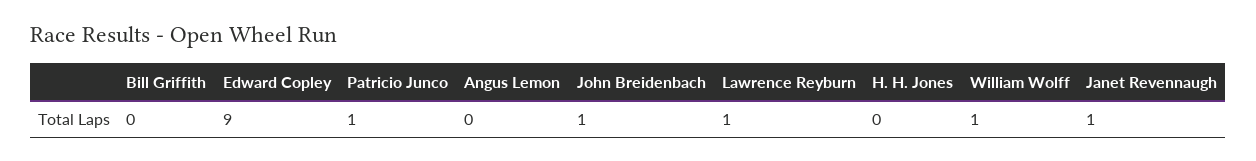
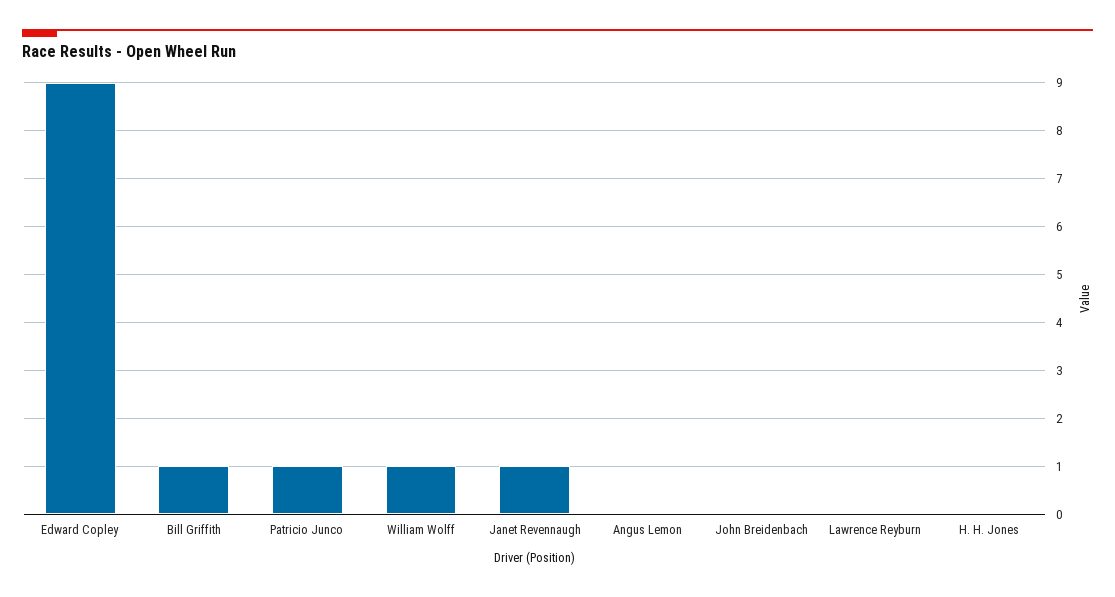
  {
-   "Bill Griffith": 0,
+   "Bill Griffith": 1,
    "Edward Copley": 9,
    "Patricio Junco": 1,
    "Angus Lemon": 0,
-   "John Breidenbach": 1,
+   "John Breidenbach": 0,
-   "Lawrence Reyburn": 1,
+   "Lawrence Reyburn": 0,
    "H. H. Jones": 0,
    "William Wolff": 1,
    "Janet Revennaugh": 1
  }

